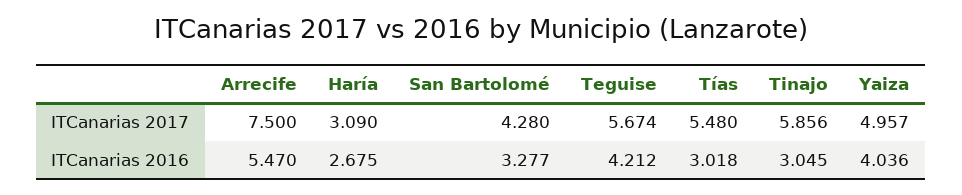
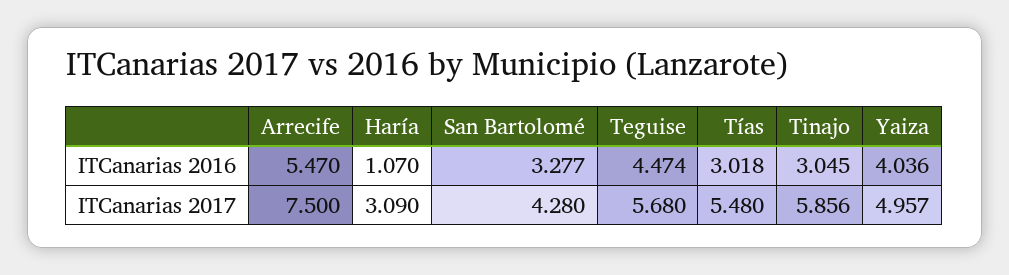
  {
    "Arrecife": {
      "ITCanarias 2017": 7.5,
      "ITCanarias 2016": 5.47
    },
    "Haría": {
      "ITCanarias 2017": 3.09,
-     "ITCanarias 2016": 2.675
+     "ITCanarias 2016": 1.07
    },
    "San Bartolomé": {
      "ITCanarias 2017": 4.28,
      "ITCanarias 2016": 3.277
    },
    "Teguise": {
-     "ITCanarias 2017": 5.674,
+     "ITCanarias 2017": 5.68,
-     "ITCanarias 2016": 4.212
+     "ITCanarias 2016": 4.474
    },
    "Tías": {
      "ITCanarias 2017": 5.48,
      "ITCanarias 2016": 3.018
    },
    "Tinajo": {
      "ITCanarias 2017": 5.856,
      "ITCanarias 2016": 3.045
    },
    "Yaiza": {
      "ITCanarias 2017": 4.957,
      "ITCanarias 2016": 4.036
    }
  }

